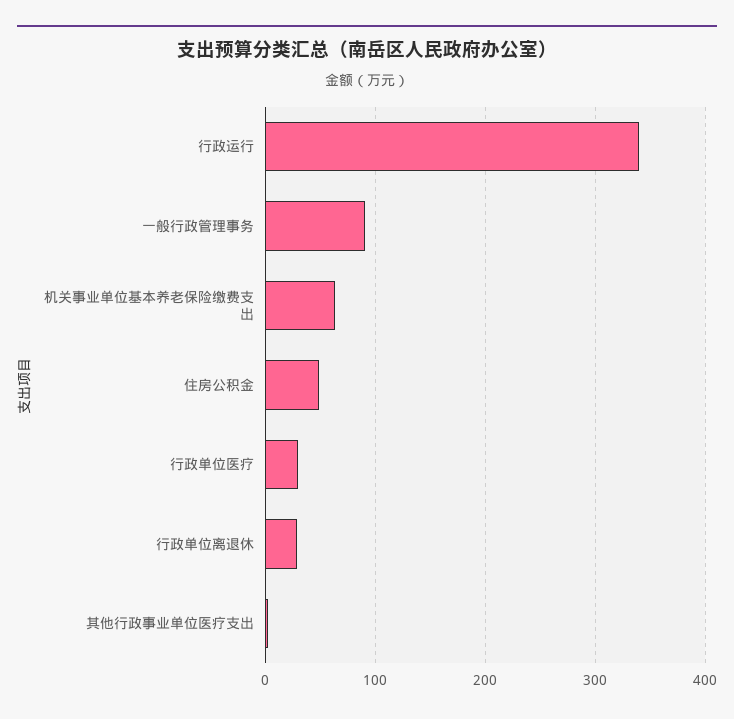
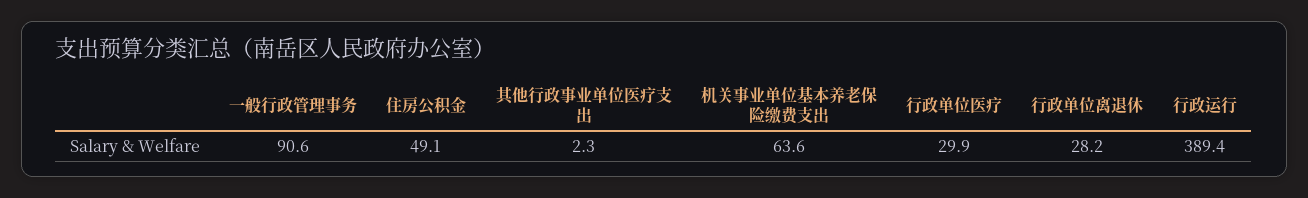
  {
-   "行政运行": 340,
+   "行政运行": 389.4,
    "一般行政管理事务": 90.6,
    "机关事业单位基本养老保险缴费支出": 63.6,
    "住房公积金": 49.1,
    "行政单位医疗": 29.9,
    "行政单位离退休": 28.2,
    "其他行政事业单位医疗支出": 2.3
  }

